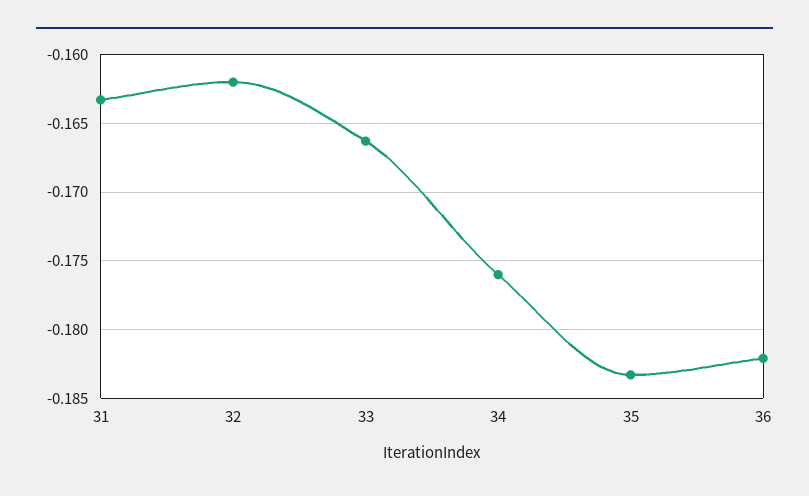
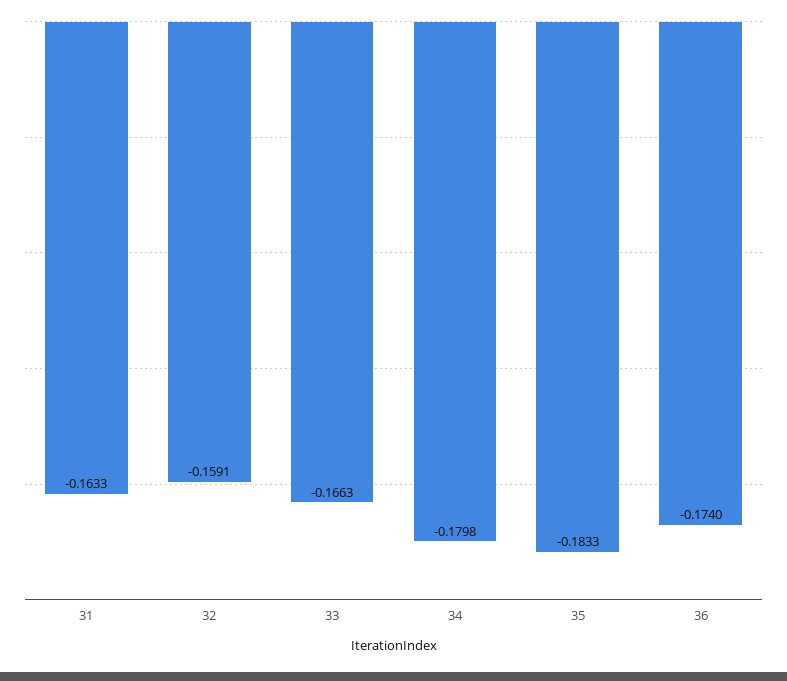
  {
    "31": -0.1633,
-   "32": -0.162,
+   "32": -0.1591,
    "33": -0.1663,
-   "34": -0.176,
+   "34": -0.1798,
    "35": -0.1833,
-   "36": -0.182
+   "36": -0.174
  }

